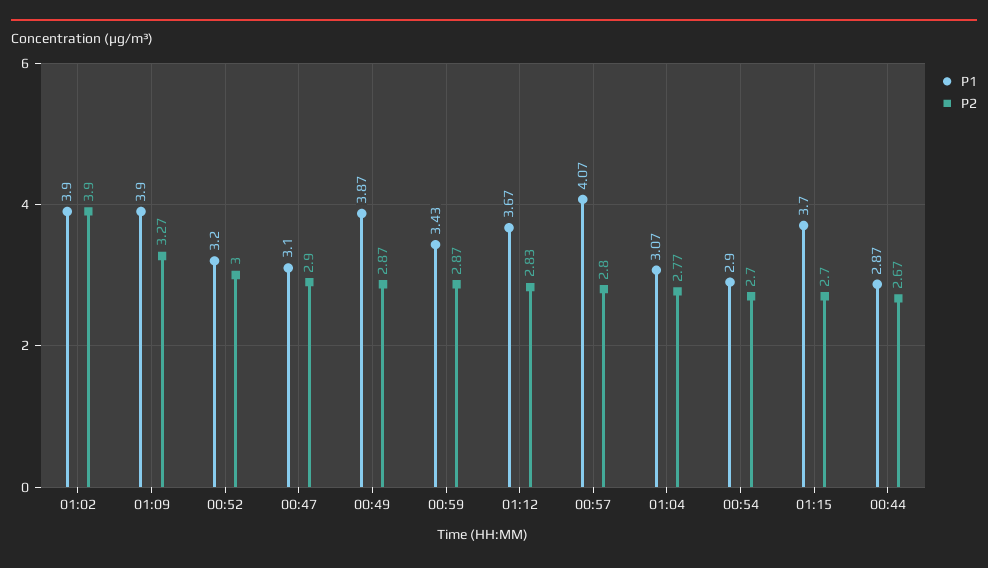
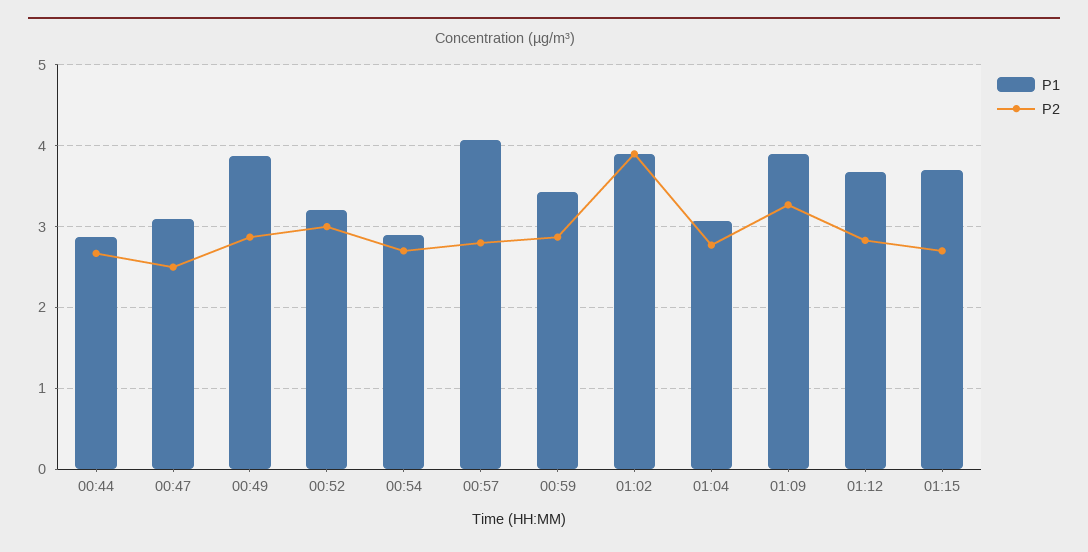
  {
    "P1": {
      "01:02": 3.9,
      "01:09": 3.9,
      "00:52": 3.2,
      "00:47": 3.1,
      "00:49": 3.87,
      "00:59": 3.43,
      "01:12": 3.67,
      "00:57": 4.07,
      "01:04": 3.07,
      "00:54": 2.9,
      "01:15": 3.7,
      "00:44": 2.87
    },
    "P2": {
      "01:02": 3.9,
      "01:09": 3.27,
      "00:52": 3,
-     "00:47": 2.9,
+     "00:47": 2.5,
      "00:49": 2.87,
      "00:59": 2.87,
      "01:12": 2.83,
      "00:57": 2.8,
      "01:04": 2.77,
      "00:54": 2.7,
      "01:15": 2.7,
      "00:44": 2.67
    }
  }

